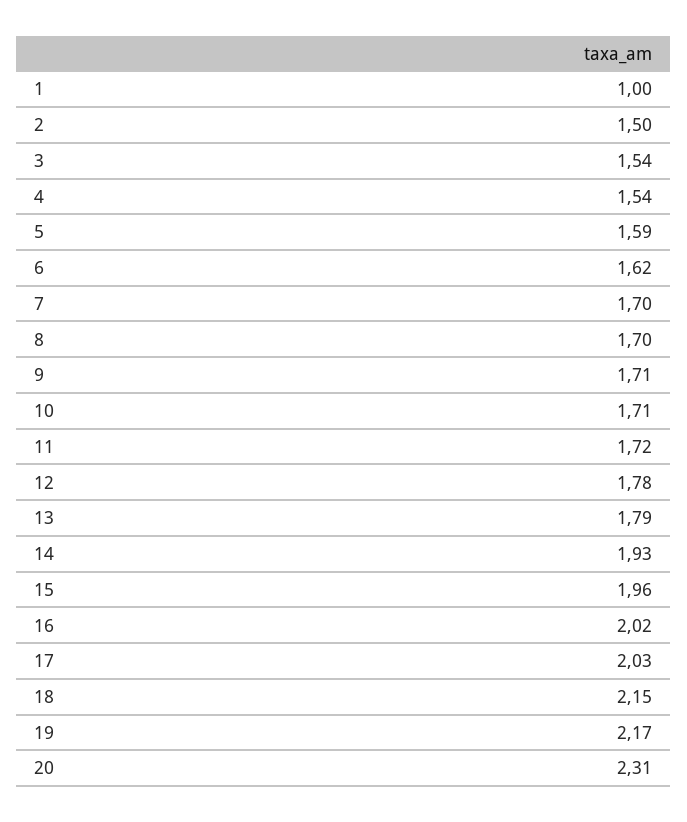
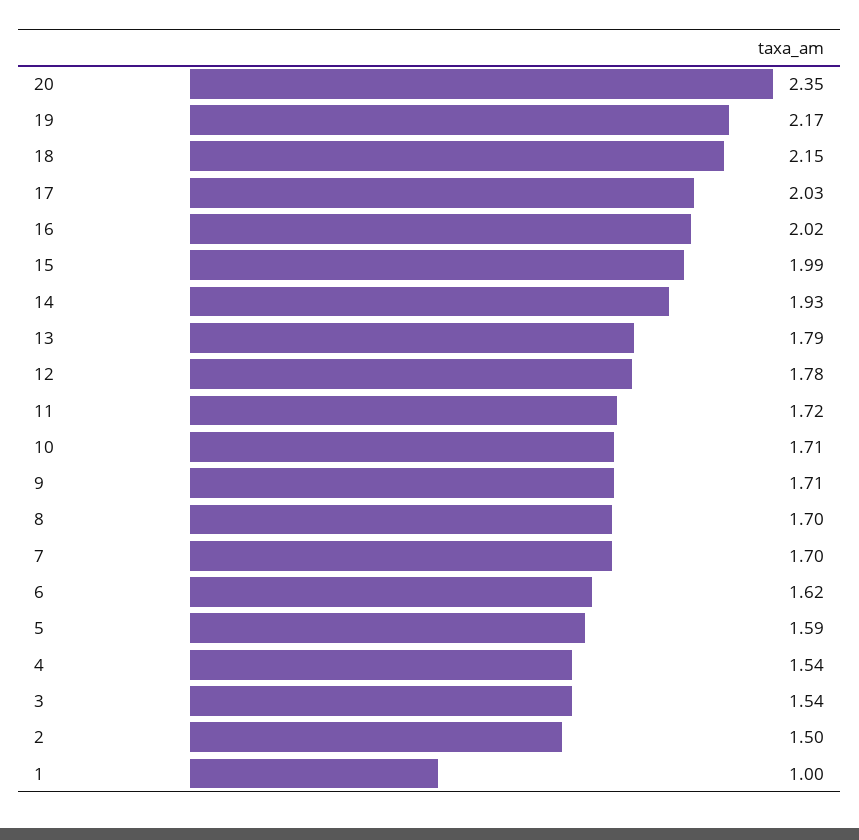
  {
    "1": 1,
    "2": 1.5,
    "3": 1.54,
    "4": 1.54,
    "5": 1.59,
    "6": 1.62,
    "7": 1.7,
    "8": 1.7,
    "9": 1.71,
    "10": 1.71,
    "11": 1.72,
    "12": 1.78,
    "13": 1.79,
    "14": 1.93,
-   "15": 1.96,
+   "15": 1.99,
    "16": 2.02,
    "17": 2.03,
    "18": 2.15,
    "19": 2.17,
-   "20": 2.31
+   "20": 2.35
  }

